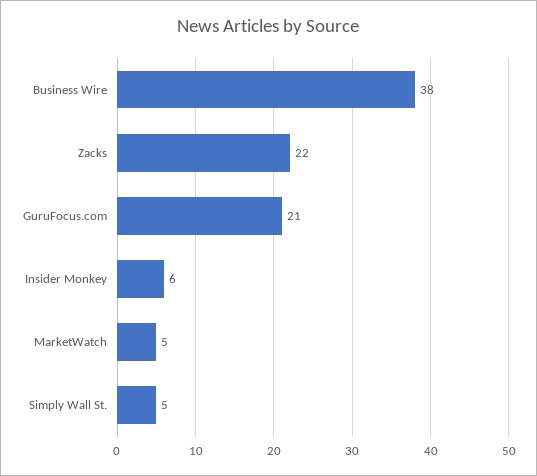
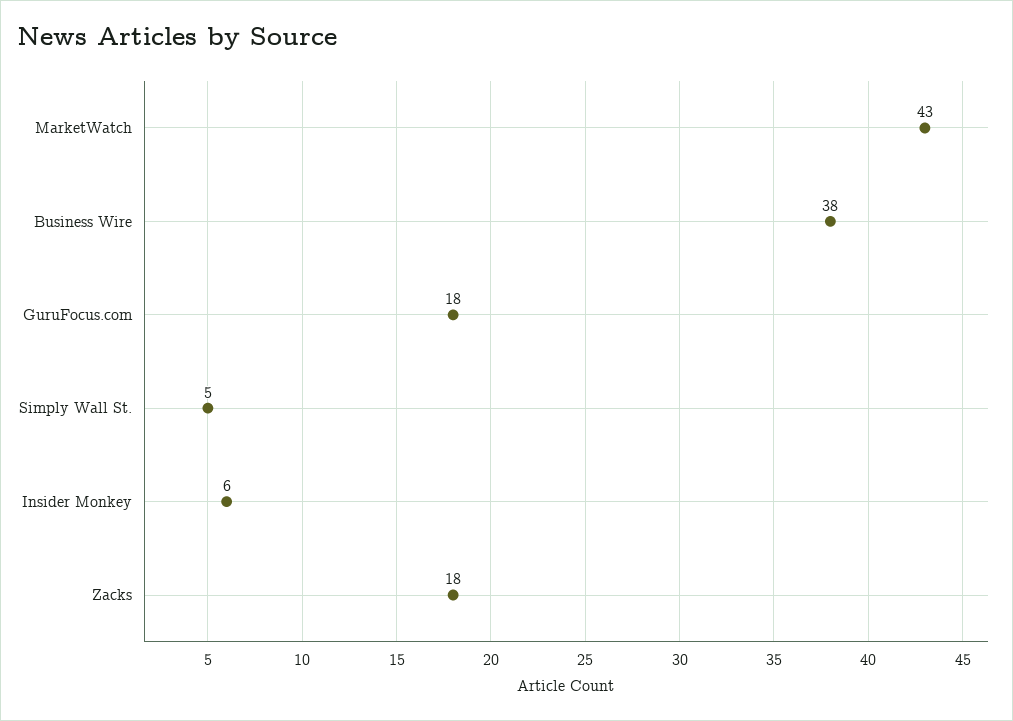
  {
    "Business Wire": 38,
-   "Zacks": 22,
+   "Zacks": 18,
-   "GuruFocus.com": 21,
+   "GuruFocus.com": 18,
    "Insider Monkey": 6,
-   "MarketWatch": 5,
+   "MarketWatch": 43,
    "Simply Wall St.": 5
  }

